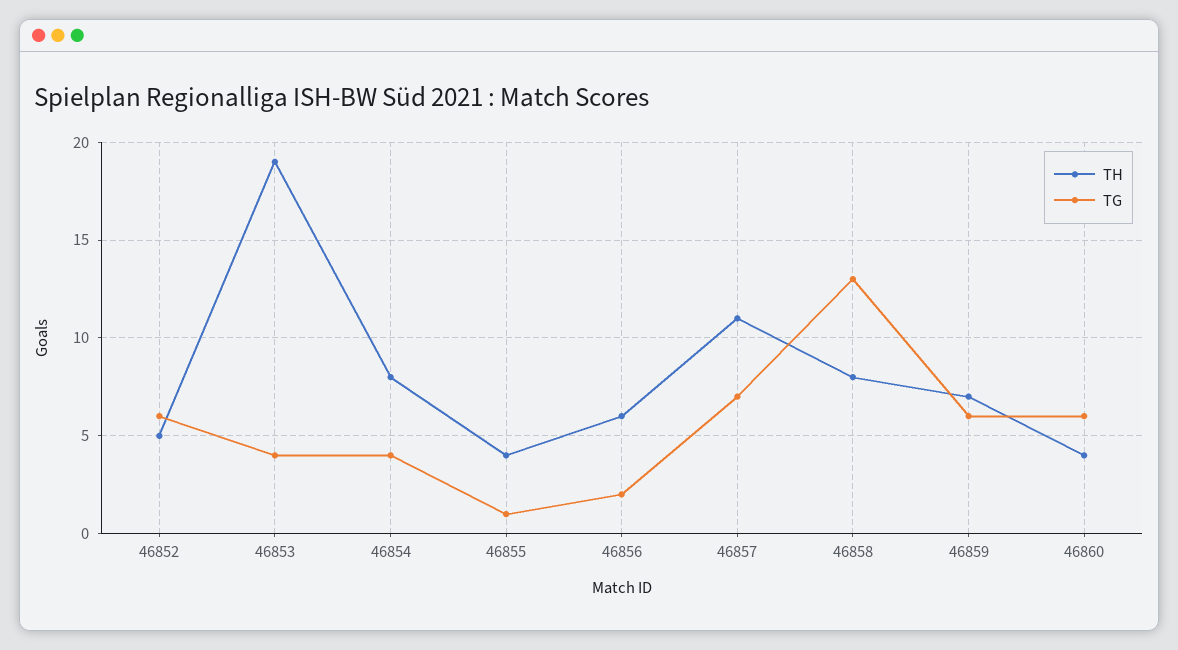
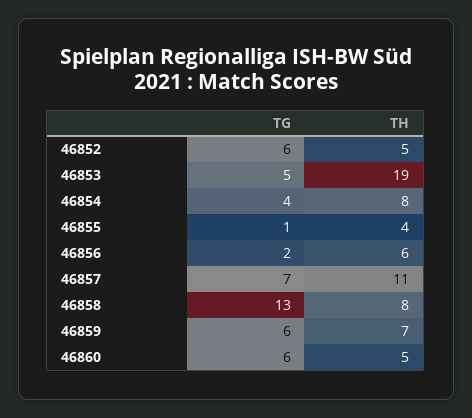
  {
    "TH": {
      "46852": 5,
      "46853": 19,
      "46854": 8,
      "46855": 4,
      "46856": 6,
      "46857": 11,
      "46858": 8,
      "46859": 7,
-     "46860": 4
+     "46860": 5
    },
    "TG": {
      "46852": 6,
-     "46853": 4,
+     "46853": 5,
      "46854": 4,
      "46855": 1,
      "46856": 2,
      "46857": 7,
      "46858": 13,
      "46859": 6,
      "46860": 6
    }
  }

